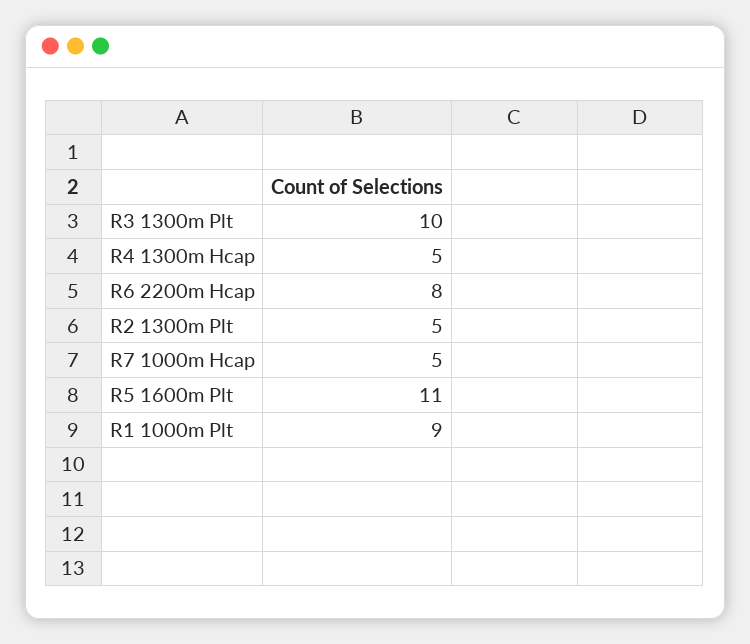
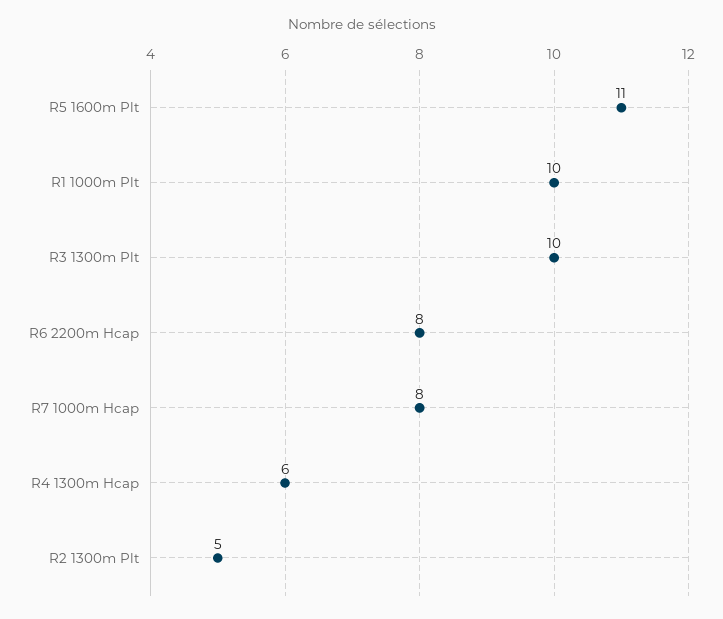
  {
    "R3 1300m Plt": 10,
-   "R4 1300m Hcap": 5,
+   "R4 1300m Hcap": 6,
    "R6 2200m Hcap": 8,
    "R2 1300m Plt": 5,
-   "R7 1000m Hcap": 5,
+   "R7 1000m Hcap": 8,
    "R5 1600m Plt": 11,
-   "R1 1000m Plt": 9
+   "R1 1000m Plt": 10
  }

